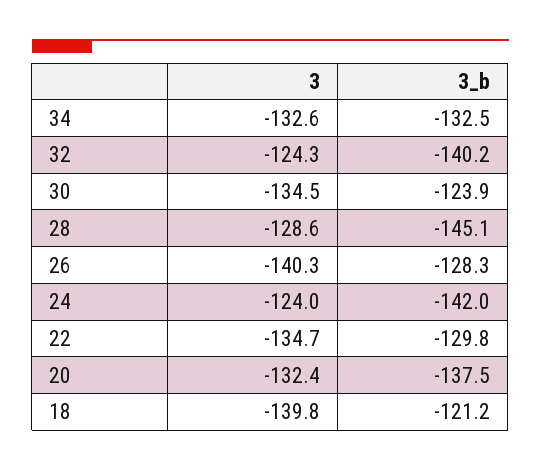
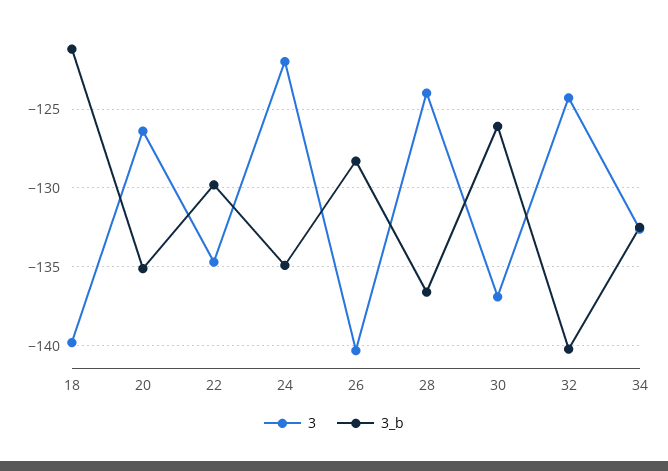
  {
    "3": {
      "34": -132.6,
      "32": -124.3,
-     "30": -134.5,
+     "30": -137,
-     "28": -128.6,
+     "28": -124,
      "26": -140.3,
-     "24": -124,
+     "24": -122,
      "22": -134.7,
-     "20": -132.4,
+     "20": -126.5,
      "18": -139.8
    },
    "3_b": {
      "34": -132.5,
      "32": -140.2,
-     "30": -123.9,
+     "30": -126,
-     "28": -145.1,
+     "28": -136.5,
      "26": -128.3,
-     "24": -142,
+     "24": -135,
      "22": -129.8,
-     "20": -137.5,
+     "20": -135,
      "18": -121.2
    }
  }

